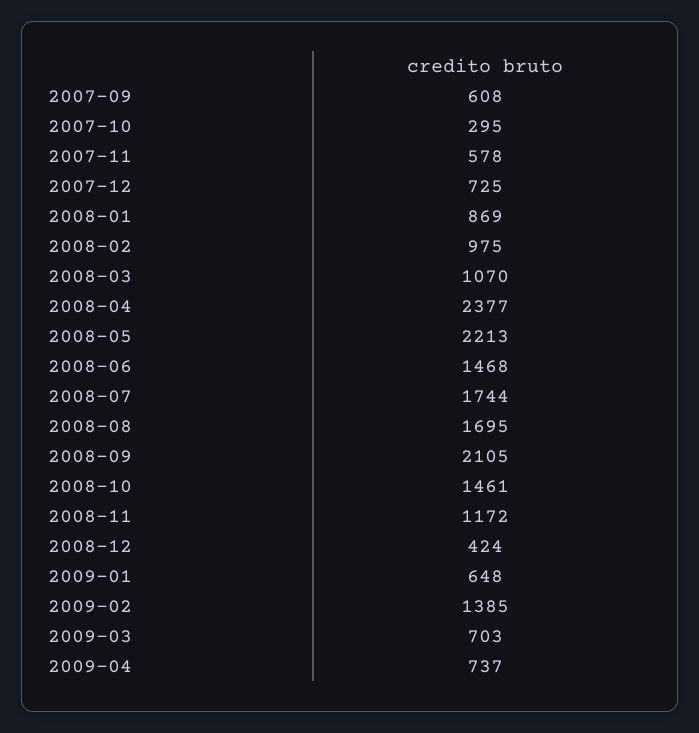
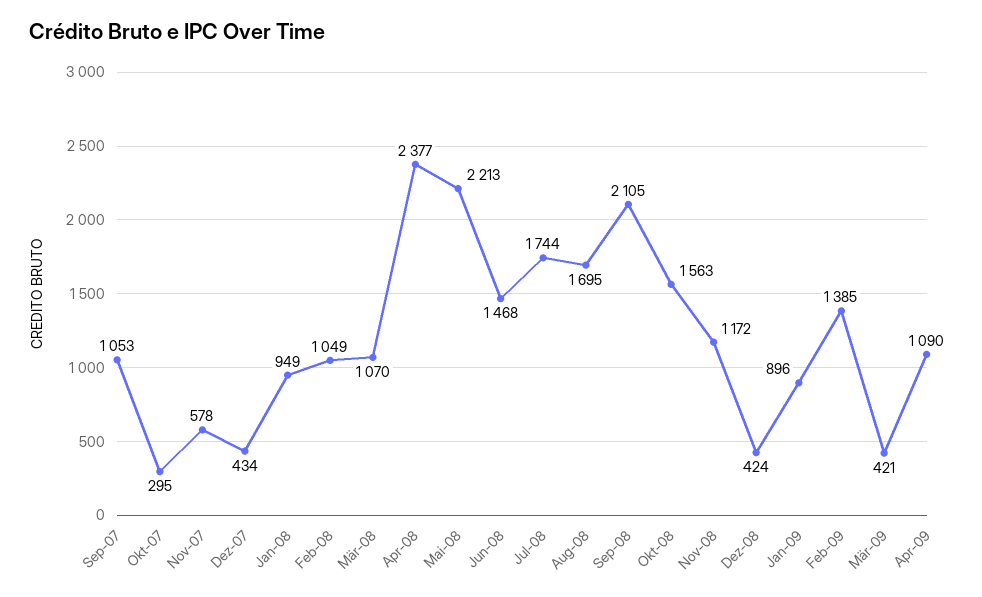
  {
-   "2007-09": 608,
+   "2007-09": 1053,
    "2007-10": 295,
    "2007-11": 578,
-   "2007-12": 725,
+   "2007-12": 434,
-   "2008-01": 869,
+   "2008-01": 949,
-   "2008-02": 975,
+   "2008-02": 1049,
    "2008-03": 1070,
    "2008-04": 2377,
    "2008-05": 2213,
    "2008-06": 1468,
    "2008-07": 1744,
    "2008-08": 1695,
    "2008-09": 2105,
-   "2008-10": 1461,
+   "2008-10": 1563,
    "2008-11": 1172,
    "2008-12": 424,
-   "2009-01": 648,
+   "2009-01": 896,
    "2009-02": 1385,
-   "2009-03": 703,
+   "2009-03": 421,
-   "2009-04": 737
+   "2009-04": 1090
  }

